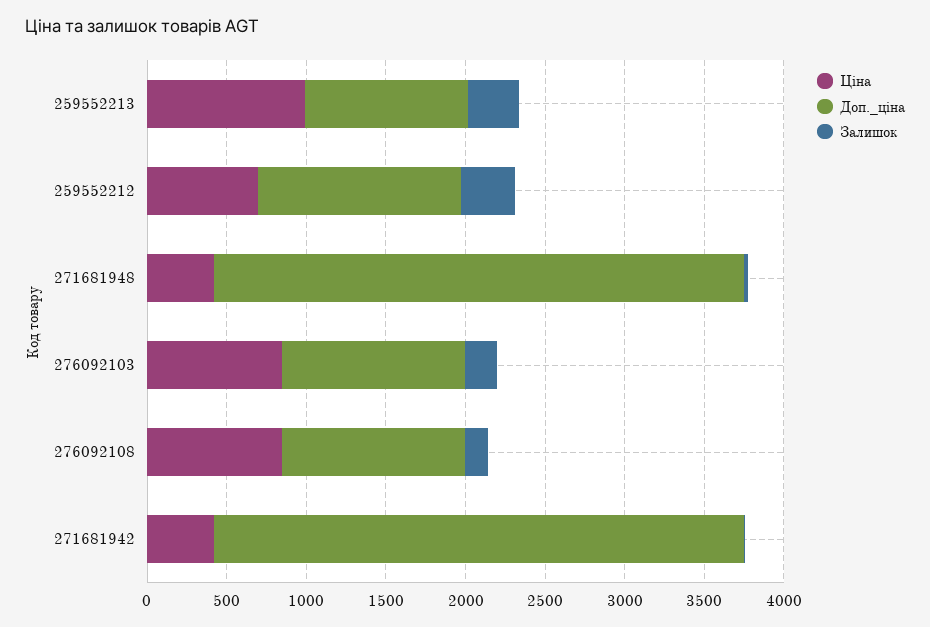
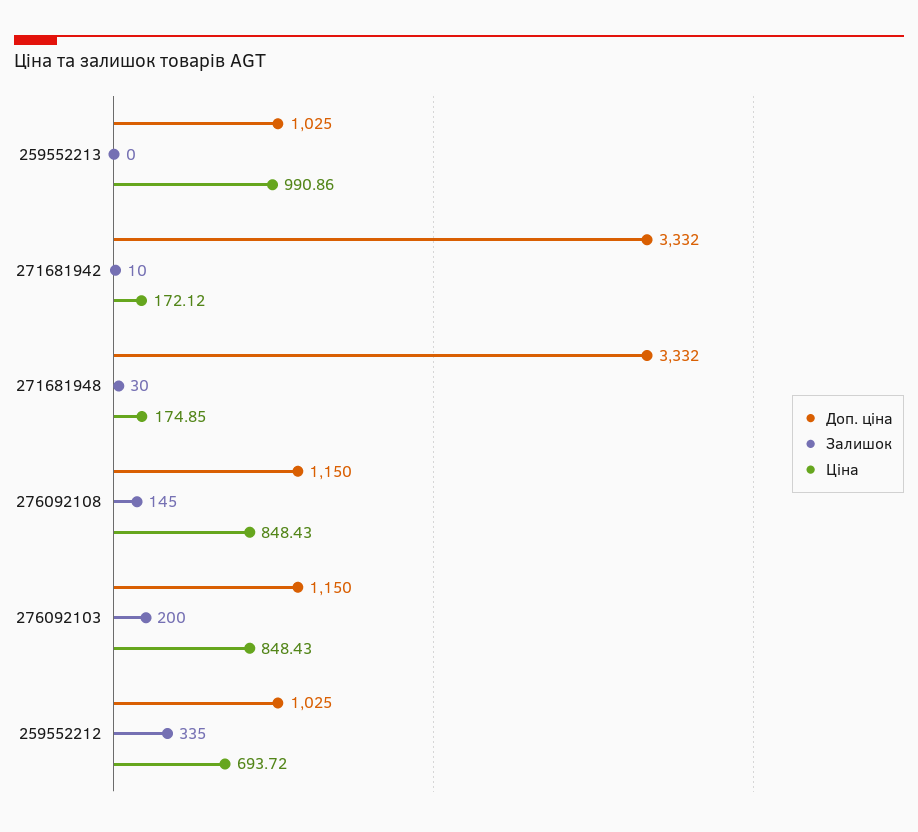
  {
    "Ціна": {
      "259552213": 990.86,
      "259552212": 693.72,
-     "271681948": 400,
+     "271681948": 174.85,
      "276092103": 848.43,
      "276092108": 848.43,
-     "271681942": 400
+     "271681942": 172.12
    },
    "Доп._ціна": {
      "259552213": 1025,
-     "259552212": 1300,
+     "259552212": 1025,
      "271681948": 3332,
      "276092103": 1150,
      "276092108": 1150,
      "271681942": 3332
    },
    "Залишок": {
-     "259552213": 300,
+     "259552213": 0,
      "259552212": 335,
      "271681948": 30,
      "276092103": 200,
      "276092108": 145,
      "271681942": 10
    }
  }

